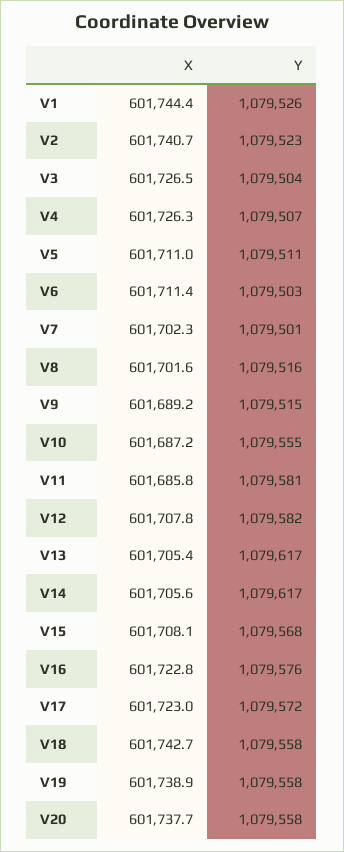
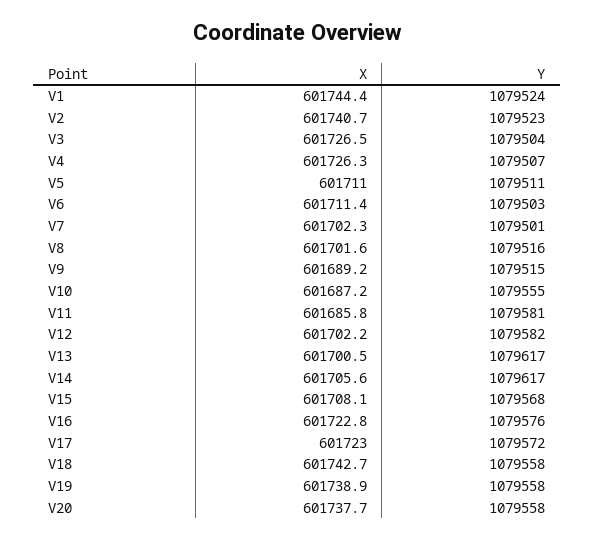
  {
    "X": {
      "V1": 601744.4,
      "V2": 601740.7,
      "V3": 601726.5,
      "V4": 601726.3,
      "V5": 601711,
      "V6": 601711.4,
      "V7": 601702.3,
      "V8": 601701.6,
      "V9": 601689.2,
      "V10": 601687.2,
      "V11": 601685.8,
-     "V12": 601707.8,
+     "V12": 601702.2,
-     "V13": 601705.4,
+     "V13": 601700.5,
      "V14": 601705.6,
      "V15": 601708.1,
      "V16": 601722.8,
      "V17": 601723,
      "V18": 601742.7,
      "V19": 601738.9,
      "V20": 601737.7
    },
    "Y": {
-     "V1": 1079526,
+     "V1": 1079524,
      "V2": 1079523,
      "V3": 1079504,
      "V4": 1079507,
      "V5": 1079511,
      "V6": 1079503,
      "V7": 1079501,
      "V8": 1079516,
      "V9": 1079515,
      "V10": 1079555,
      "V11": 1079581,
      "V12": 1079582,
      "V13": 1079617,
      "V14": 1079617,
      "V15": 1079568,
      "V16": 1079576,
      "V17": 1079572,
      "V18": 1079558,
      "V19": 1079558,
      "V20": 1079558
    }
  }

